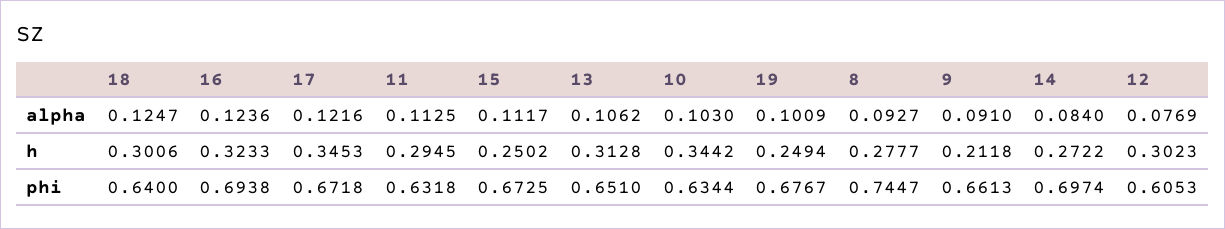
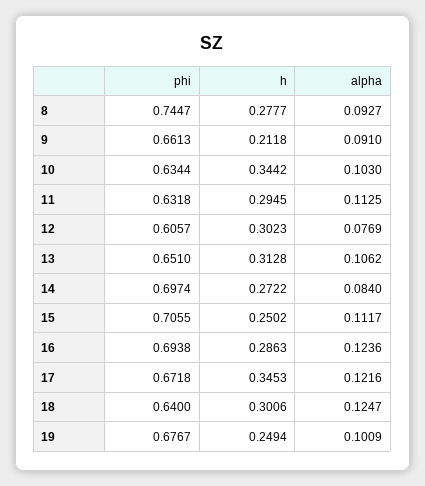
  {
    "18": {
      "alpha": 0.1247,
      "h": 0.3006,
      "phi": 0.64
    },
    "16": {
      "alpha": 0.1236,
-     "h": 0.3233,
+     "h": 0.2863,
      "phi": 0.6938
    },
    "17": {
      "alpha": 0.1216,
      "h": 0.3453,
      "phi": 0.6718
    },
    "11": {
      "alpha": 0.1125,
      "h": 0.2945,
      "phi": 0.6318
    },
    "15": {
      "alpha": 0.1117,
      "h": 0.2502,
-     "phi": 0.6725
+     "phi": 0.7055
    },
    "13": {
      "alpha": 0.1062,
      "h": 0.3128,
      "phi": 0.651
    },
    "10": {
      "alpha": 0.103,
      "h": 0.3442,
      "phi": 0.6344
    },
    "19": {
      "alpha": 0.1009,
      "h": 0.2494,
      "phi": 0.6767
    },
    "8": {
      "alpha": 0.0927,
      "h": 0.2777,
      "phi": 0.7447
    },
    "9": {
      "alpha": 0.091,
      "h": 0.2118,
      "phi": 0.6613
    },
    "14": {
      "alpha": 0.084,
      "h": 0.2722,
      "phi": 0.6974
    },
    "12": {
      "alpha": 0.0769,
      "h": 0.3023,
-     "phi": 0.6053
+     "phi": 0.6057
    }
  }

